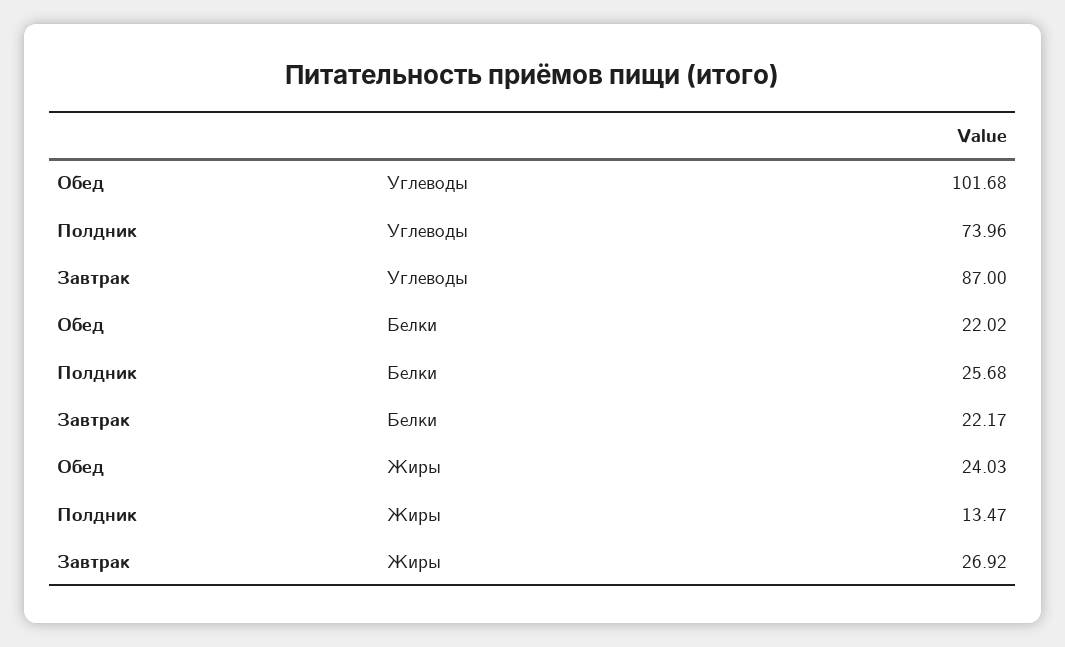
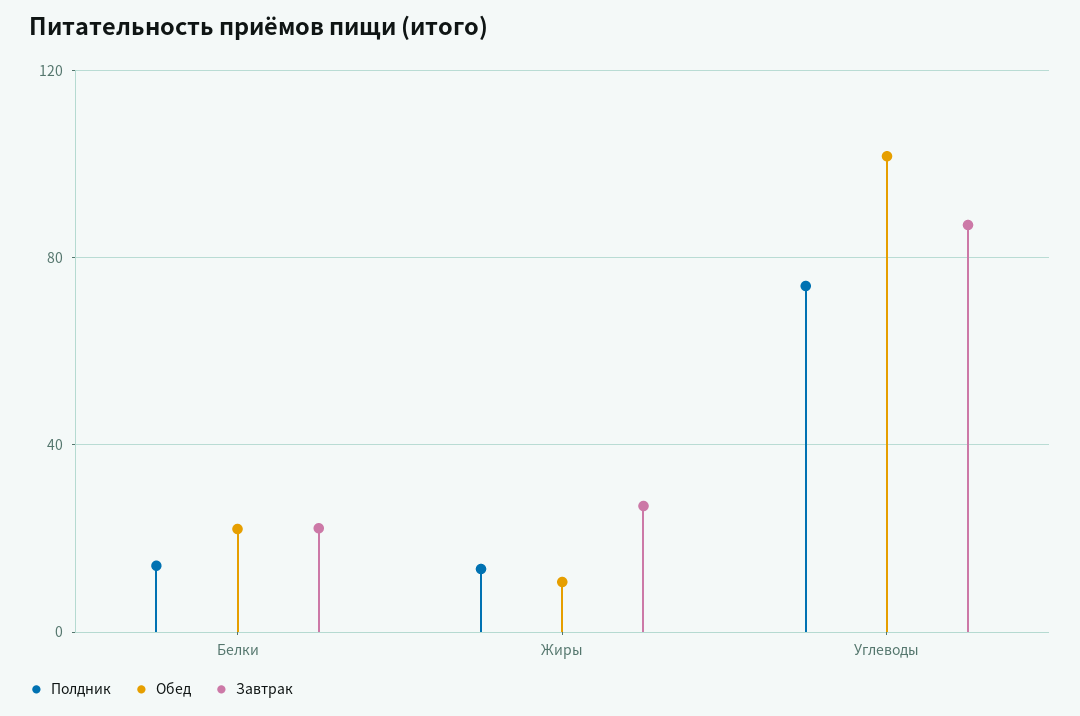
  {
    "Обед": {
      "Углеводы": 101.68,
      "Белки": 22.02,
-     "Жиры": 24.03
+     "Жиры": 10
    },
    "Полдник": {
      "Углеводы": 73.96,
-     "Белки": 25.68,
+     "Белки": 15,
      "Жиры": 13.47
    },
    "Завтрак": {
      "Углеводы": 87,
      "Белки": 22.17,
      "Жиры": 26.92
    }
  }

